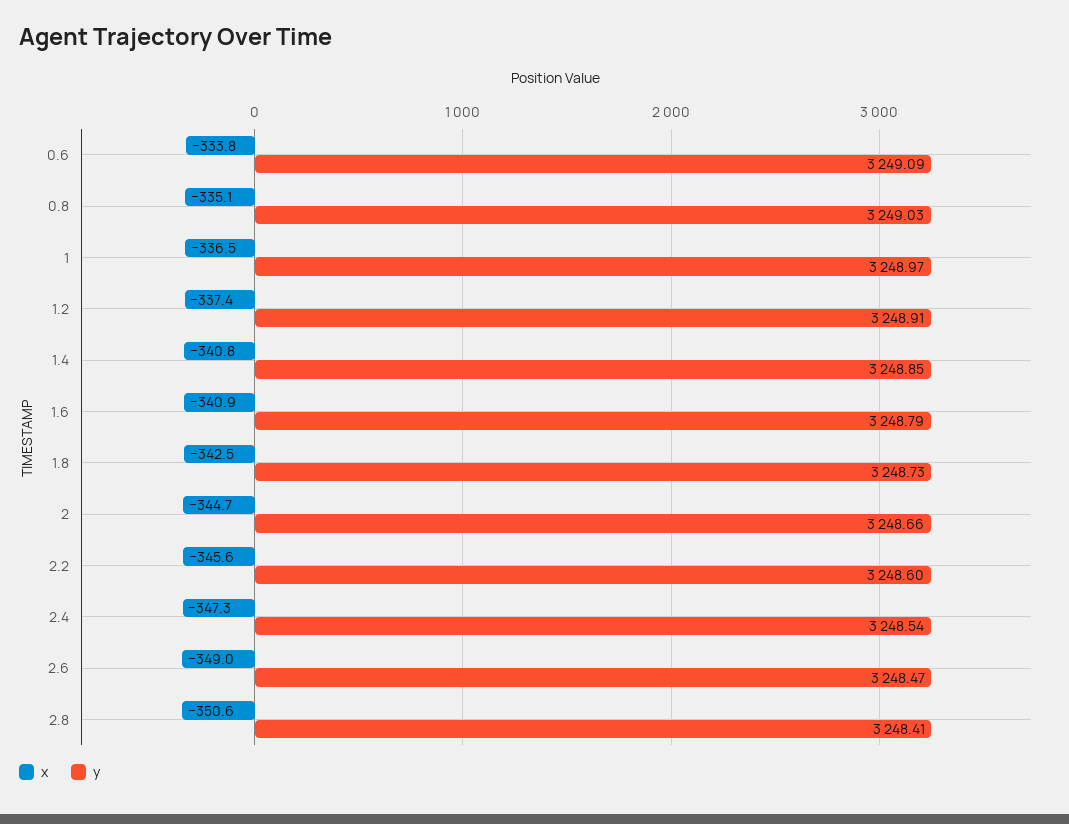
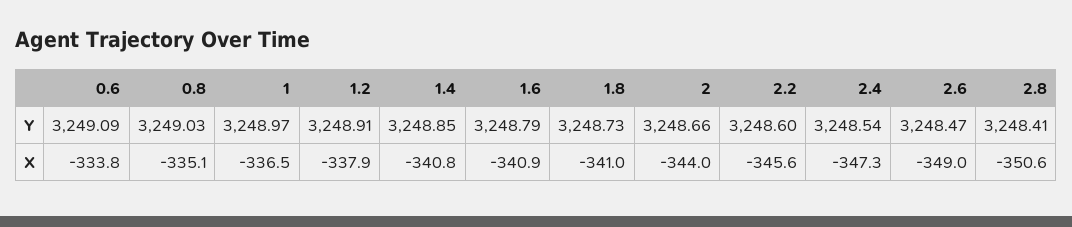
  {
    "x": {
      "0.6": -333.8,
      "0.8": -335.1,
      "1": -336.5,
-     "1.2": -337.4,
+     "1.2": -337.9,
      "1.4": -340.8,
      "1.6": -340.9,
-     "1.8": -342.5,
+     "1.8": -341,
-     "2": -344.7,
+     "2": -344,
      "2.2": -345.6,
      "2.4": -347.3,
      "2.6": -349,
      "2.8": -350.6
    },
    "y": {
      "0.6": 3249.09,
      "0.8": 3249.03,
      "1": 3248.97,
      "1.2": 3248.91,
      "1.4": 3248.85,
      "1.6": 3248.79,
      "1.8": 3248.73,
      "2": 3248.66,
      "2.2": 3248.6,
      "2.4": 3248.54,
      "2.6": 3248.47,
      "2.8": 3248.41
    }
  }

